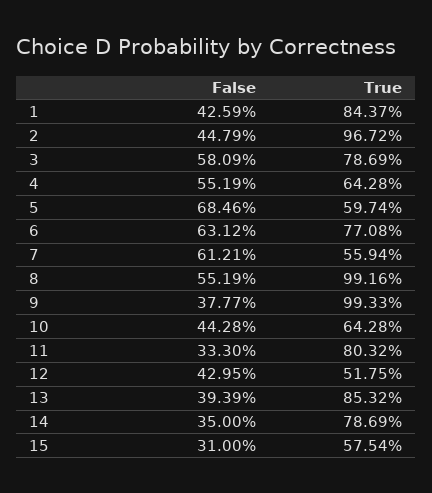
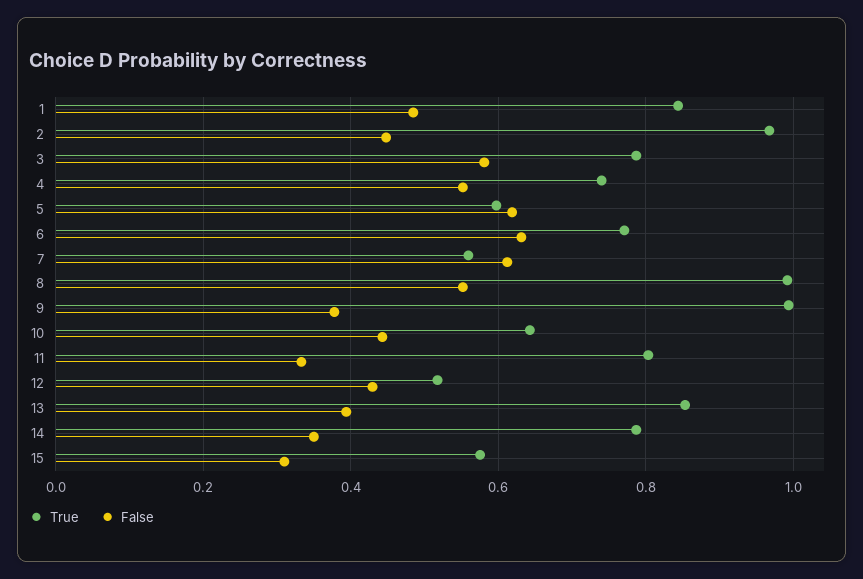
  {
    "False": {
-     "1": 0.4259,
+     "1": 0.48,
      "2": 0.4479,
      "3": 0.5809,
      "4": 0.5519,
-     "5": 0.6846,
+     "5": 0.62,
      "6": 0.6312,
      "7": 0.6121,
      "8": 0.5519,
      "9": 0.3777,
      "10": 0.4428,
      "11": 0.333,
      "12": 0.4295,
      "13": 0.3939,
      "14": 0.35,
      "15": 0.31
    },
    "True": {
      "1": 0.8437,
      "2": 0.9672,
      "3": 0.7869,
-     "4": 0.6428,
+     "4": 0.74,
      "5": 0.5974,
      "6": 0.7708,
      "7": 0.5594,
      "8": 0.9916,
      "9": 0.9933,
      "10": 0.6428,
      "11": 0.8032,
      "12": 0.5175,
      "13": 0.8532,
      "14": 0.7869,
      "15": 0.5754
    }
  }

